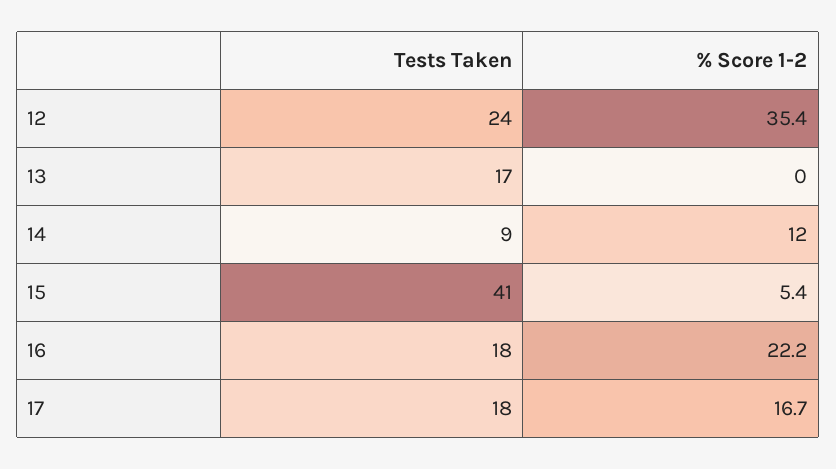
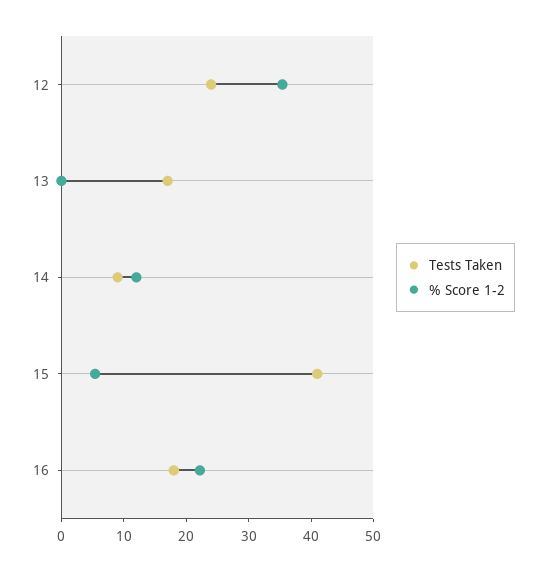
  {
    "Tests Taken": {
      "12": 24,
      "13": 17,
      "14": 9,
      "15": 41,
-     "16": 18,
+     "16": 18
-     "17": 18
    },
    "% Score 1-2": {
      "12": 35.4,
      "13": 0,
      "14": 12,
      "15": 5.4,
-     "16": 22.2,
+     "16": 22.2
-     "17": 16.7
    }
  }

